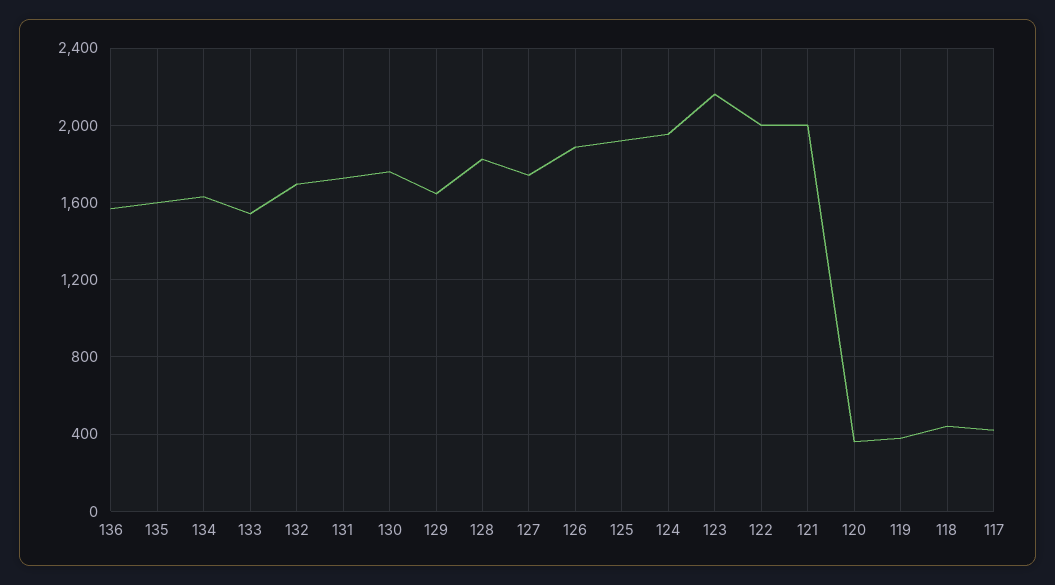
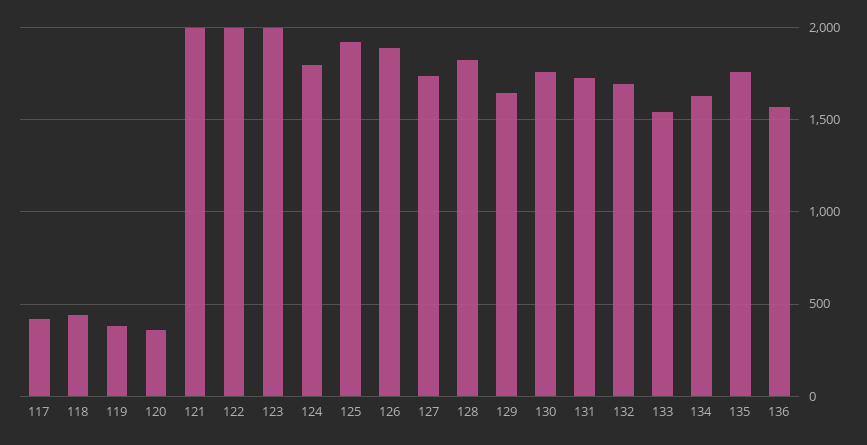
  {
    "136": 1550,
-   "135": 1600,
+   "135": 1750,
    "134": 1650,
    "133": 1550,
    "132": 1700,
    "131": 1750,
    "130": 1750,
    "129": 1650,
    "128": 1800,
    "127": 1750,
    "126": 1900,
    "125": 1900,
-   "124": 1950,
+   "124": 1800,
-   "123": 2150,
+   "123": 2000,
    "122": 2000,
    "121": 2000,
    "120": 350,
    "119": 400,
    "118": 450,
    "117": 400
  }

